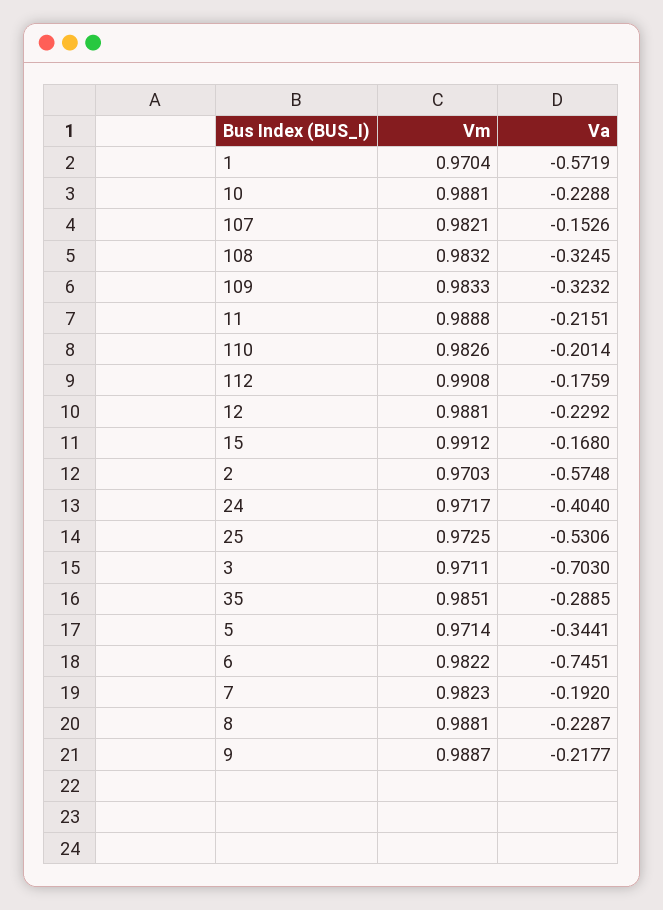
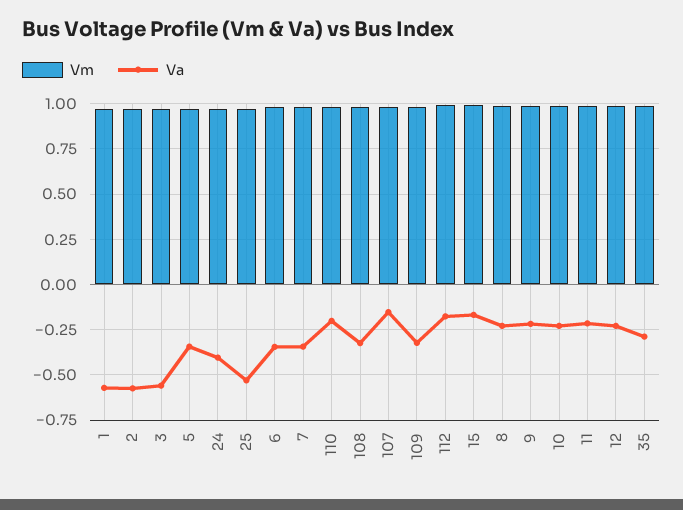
  {
    "Vm": {
      "1": 0.9704,
      "10": 0.9881,
      "107": 0.9821,
      "108": 0.9832,
      "109": 0.9833,
      "11": 0.9888,
      "110": 0.9826,
      "112": 0.9908,
      "12": 0.9881,
      "15": 0.9912,
      "2": 0.9703,
      "24": 0.9717,
      "25": 0.9725,
      "3": 0.9711,
      "35": 0.9851,
      "5": 0.9714,
      "6": 0.9822,
      "7": 0.9823,
      "8": 0.9881,
      "9": 0.9887
    },
    "Va": {
      "1": -0.5719,
      "10": -0.2288,
      "107": -0.1526,
      "108": -0.3245,
      "109": -0.3232,
      "11": -0.2151,
      "110": -0.2014,
      "112": -0.1759,
      "12": -0.2292,
      "15": -0.168,
      "2": -0.5748,
      "24": -0.404,
      "25": -0.5306,
-     "3": -0.703,
+     "3": -0.55,
      "35": -0.2885,
      "5": -0.3441,
-     "6": -0.7451,
+     "6": -0.35,
-     "7": -0.192,
+     "7": -0.35,
      "8": -0.2287,
      "9": -0.2177
    }
  }

